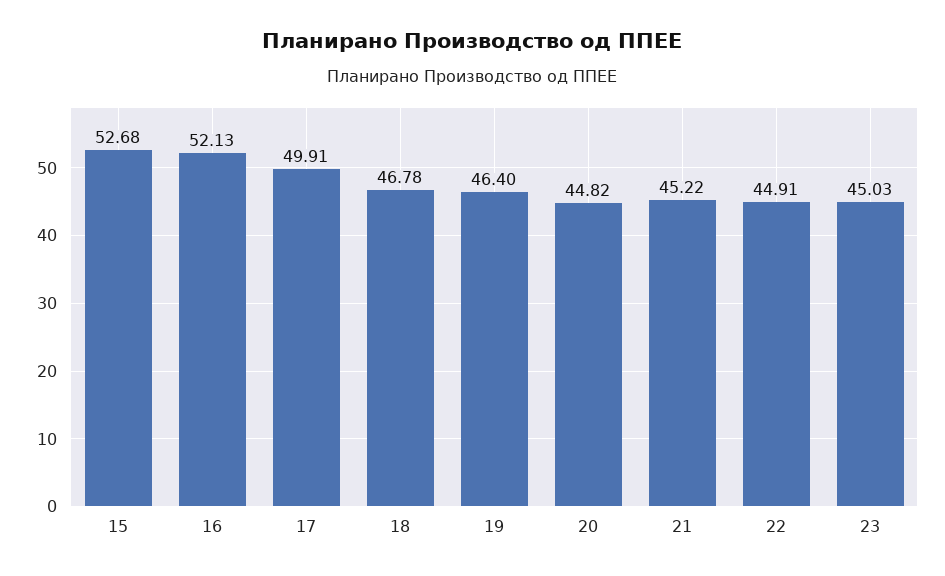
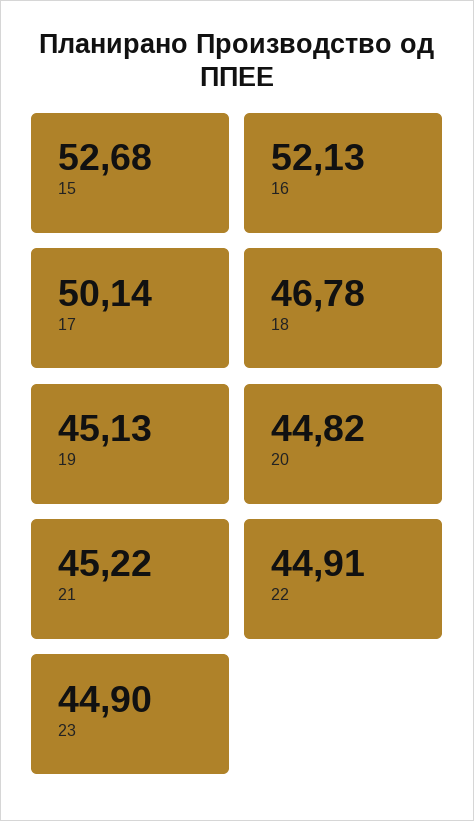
  {
    "15": 52.68,
    "16": 52.13,
-   "17": 49.91,
+   "17": 50.14,
    "18": 46.78,
-   "19": 46.4,
+   "19": 45.13,
    "20": 44.82,
    "21": 45.22,
    "22": 44.91,
-   "23": 45.03
+   "23": 44.9
  }

